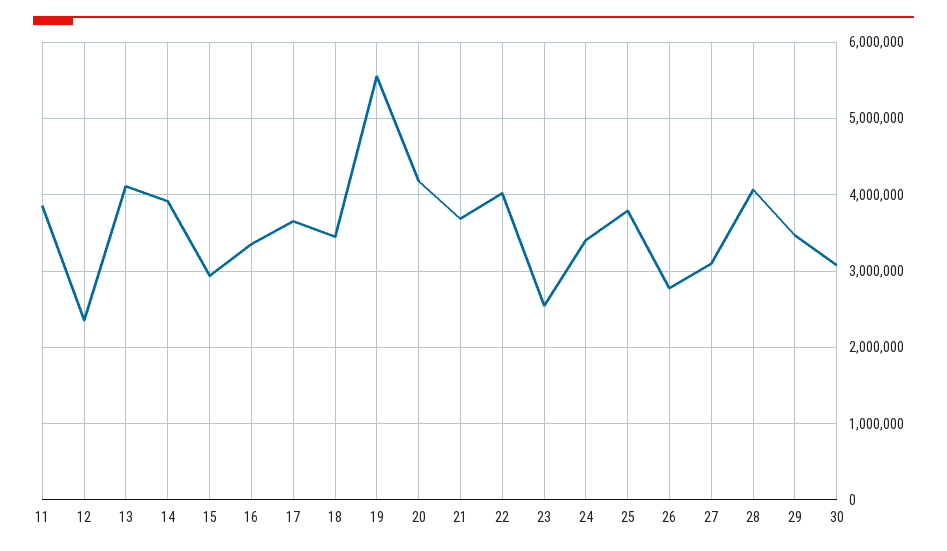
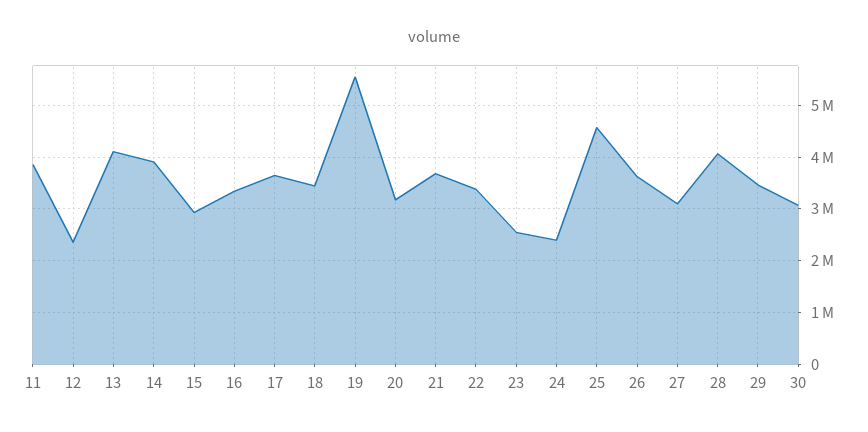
  {
    "11": 3900000,
    "12": 2400000,
    "13": 4100000,
    "14": 3900000,
    "15": 2900000,
    "16": 3300000,
    "17": 3700000,
    "18": 3400000,
    "19": 5500000,
-   "20": 4200000,
+   "20": 3200000,
    "21": 3700000,
-   "22": 4000000,
+   "22": 3400000,
    "23": 2500000,
-   "24": 3400000,
+   "24": 2400000,
-   "25": 3800000,
+   "25": 4600000,
-   "26": 2800000,
+   "26": 3600000,
    "27": 3100000,
    "28": 4100000,
    "29": 3500000,
    "30": 3100000
  }

